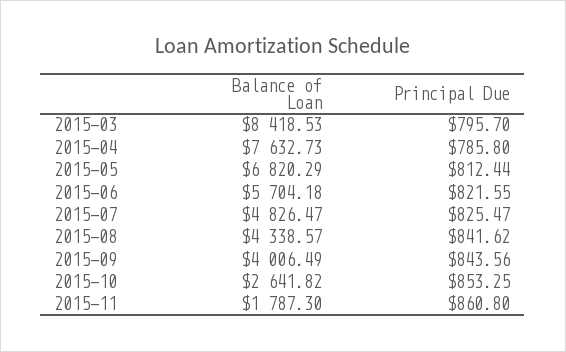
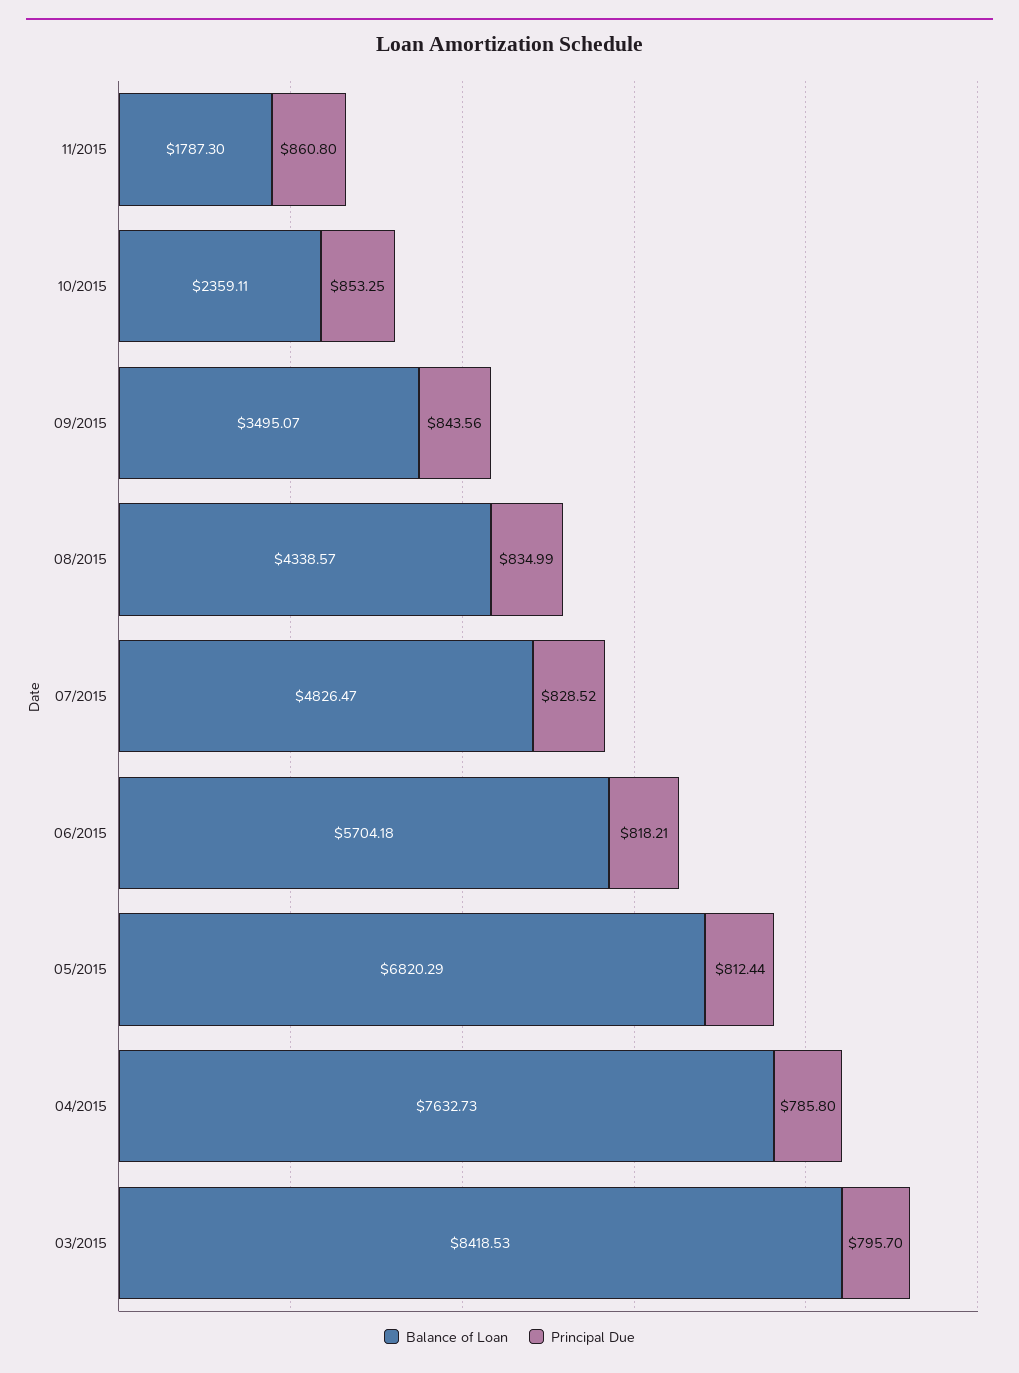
  {
    "Balance of Loan": {
      "2015-03": 8418.53,
      "2015-04": 7632.73,
      "2015-05": 6820.29,
      "2015-06": 5704.18,
      "2015-07": 4826.47,
      "2015-08": 4338.57,
-     "2015-09": 4006.49,
+     "2015-09": 3495.07,
-     "2015-10": 2641.82,
+     "2015-10": 2359.11,
      "2015-11": 1787.3
    },
    "Principal Due": {
      "2015-03": 795.7,
      "2015-04": 785.8,
      "2015-05": 812.44,
-     "2015-06": 821.55,
+     "2015-06": 818.21,
-     "2015-07": 825.47,
+     "2015-07": 828.52,
-     "2015-08": 841.62,
+     "2015-08": 834.99,
      "2015-09": 843.56,
      "2015-10": 853.25,
      "2015-11": 860.8
    }
  }

